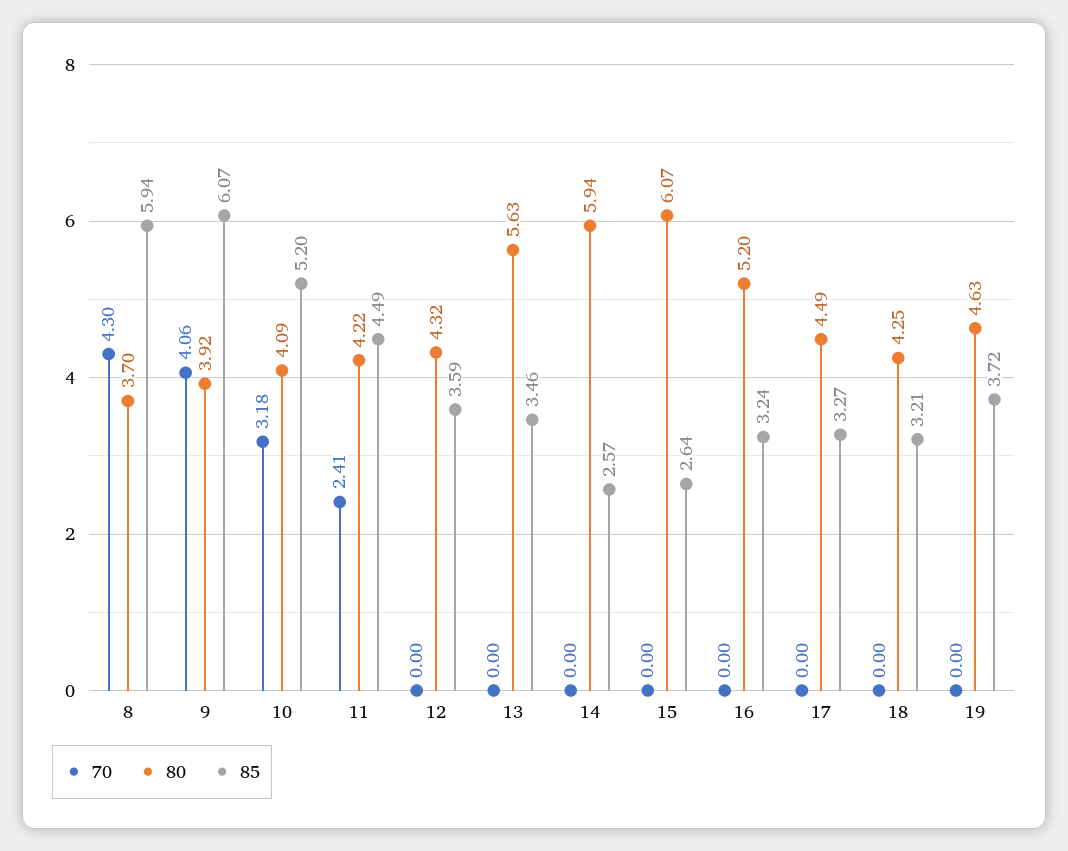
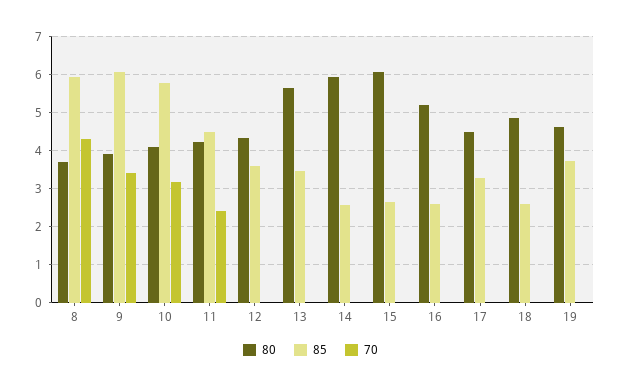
  {
    "70": {
      "8": 4.3,
-     "9": 4.06,
+     "9": 3.4,
      "10": 3.18,
      "11": 2.41,
      "12": 0,
      "13": 0,
      "14": 0,
      "15": 0,
      "16": 0,
      "17": 0,
      "18": 0,
      "19": 0
    },
    "80": {
      "8": 3.7,
      "9": 3.92,
      "10": 4.09,
      "11": 4.22,
      "12": 4.32,
      "13": 5.63,
      "14": 5.94,
      "15": 6.07,
      "16": 5.2,
      "17": 4.49,
-     "18": 4.25,
+     "18": 4.8,
      "19": 4.63
    },
    "85": {
      "8": 5.94,
      "9": 6.07,
-     "10": 5.2,
+     "10": 5.8,
      "11": 4.49,
      "12": 3.59,
      "13": 3.46,
      "14": 2.57,
      "15": 2.64,
-     "16": 3.24,
+     "16": 2.6,
      "17": 3.27,
-     "18": 3.21,
+     "18": 2.6,
      "19": 3.72
    }
  }

